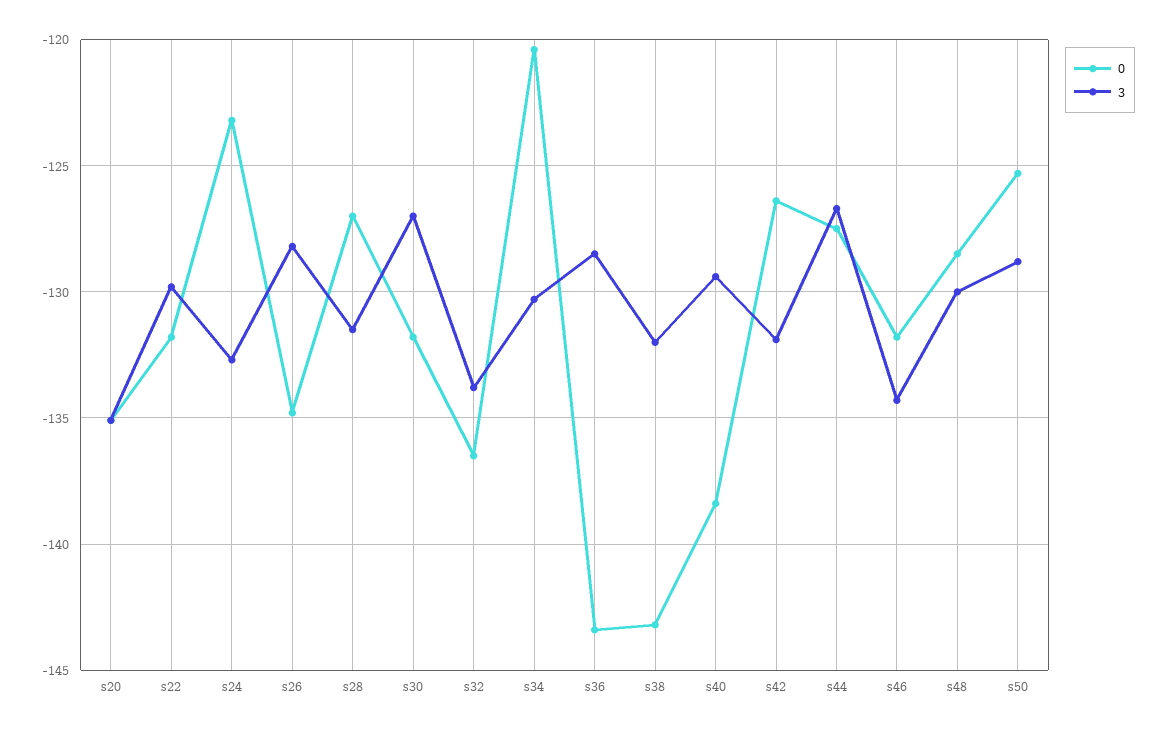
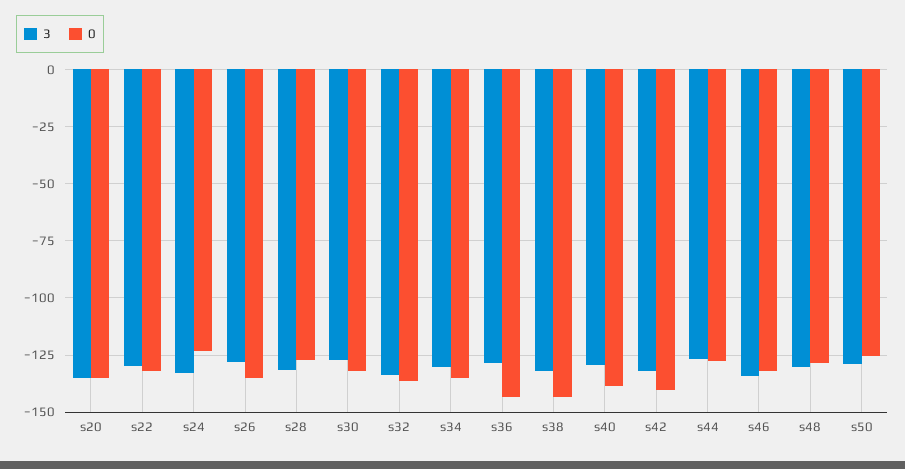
  {
    "0": {
      "s20": -135,
      "s22": -132,
      "s24": -123,
      "s26": -135,
      "s28": -127,
      "s30": -132,
      "s32": -136.5,
-     "s34": -120.5,
+     "s34": -135,
      "s36": -143.5,
      "s38": -143,
      "s40": -138.5,
-     "s42": -126.5,
+     "s42": -140,
      "s44": -127.5,
      "s46": -132,
      "s48": -128.5,
      "s50": -125.5
    },
    "3": {
      "s20": -135,
      "s22": -130,
      "s24": -132.5,
      "s26": -128,
      "s28": -131.5,
      "s30": -127,
      "s32": -134,
      "s34": -130.5,
      "s36": -128.5,
      "s38": -132,
      "s40": -129.5,
      "s42": -132,
      "s44": -126.5,
      "s46": -134.5,
      "s48": -130,
      "s50": -129
    }
  }

